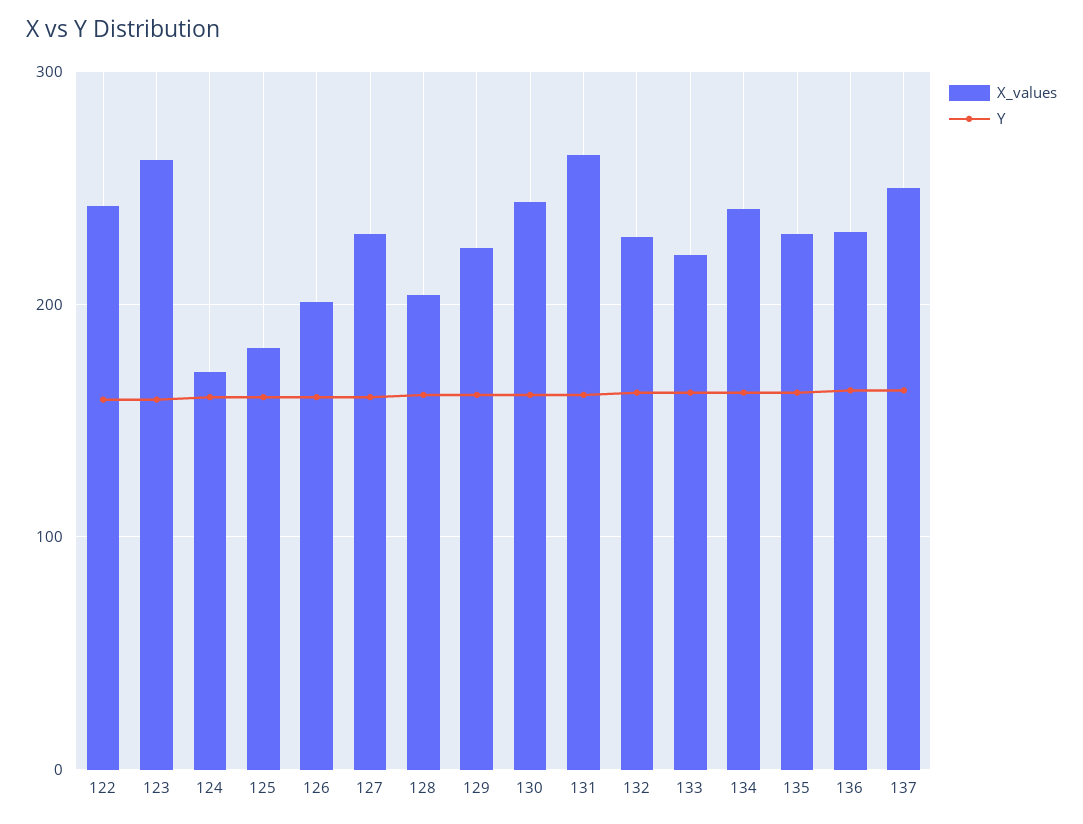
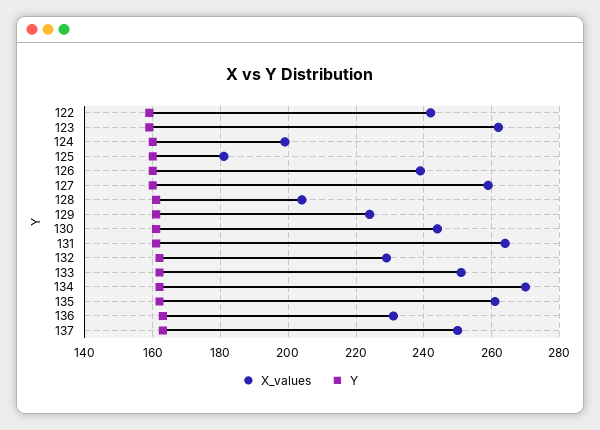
  {
    "X_values": {
      "122": 240,
      "123": 260,
-     "124": 170,
+     "124": 200,
      "125": 180,
-     "126": 200,
+     "126": 240,
-     "127": 230,
+     "127": 260,
      "128": 205,
      "129": 225,
      "130": 245,
      "131": 265,
      "132": 230,
-     "133": 220,
+     "133": 250,
-     "134": 240,
+     "134": 270,
-     "135": 230,
+     "135": 260,
      "136": 230,
      "137": 250
    },
    "Y": {
      "122": 160,
      "123": 160,
      "124": 160,
      "125": 160,
      "126": 160,
      "127": 160,
      "128": 160,
      "129": 160,
      "130": 160,
      "131": 160,
      "132": 160,
      "133": 160,
      "134": 160,
      "135": 160,
      "136": 165,
      "137": 165
    }
  }

